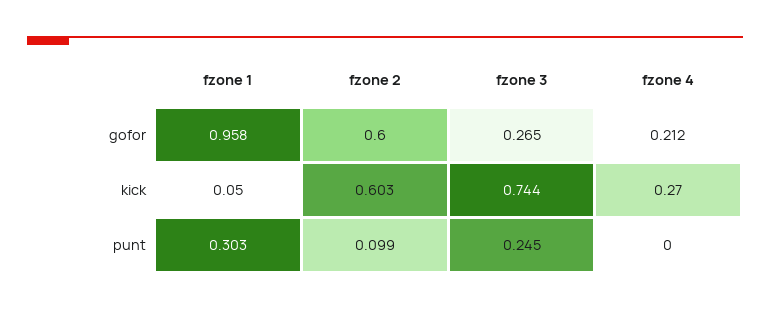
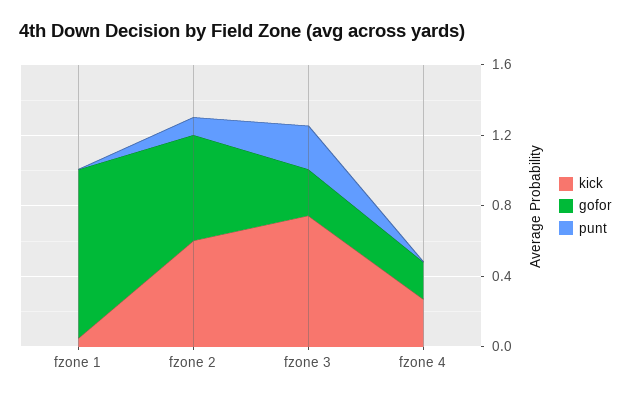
  {
    "gofor": {
      "fzone 1": 0.958,
      "fzone 2": 0.6,
      "fzone 3": 0.265,
      "fzone 4": 0.212
    },
    "kick": {
      "fzone 1": 0.05,
      "fzone 2": 0.603,
      "fzone 3": 0.744,
      "fzone 4": 0.27
    },
    "punt": {
-     "fzone 1": 0.303,
+     "fzone 1": 0,
      "fzone 2": 0.099,
      "fzone 3": 0.245,
      "fzone 4": 0
    }
  }

